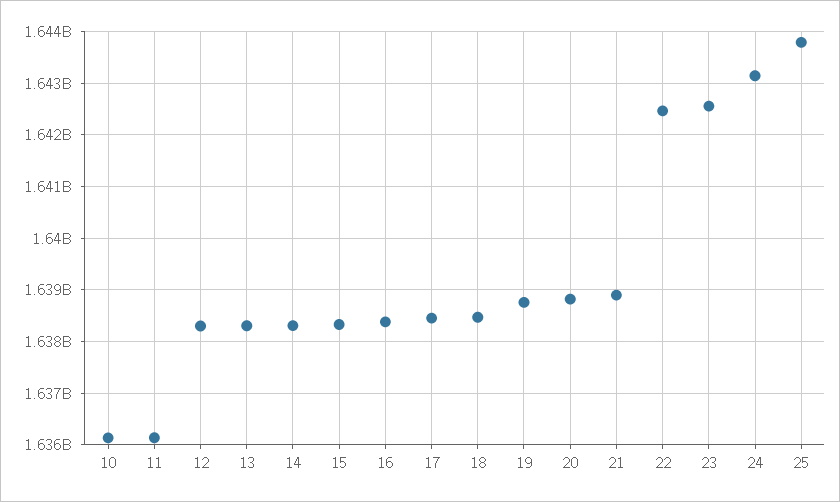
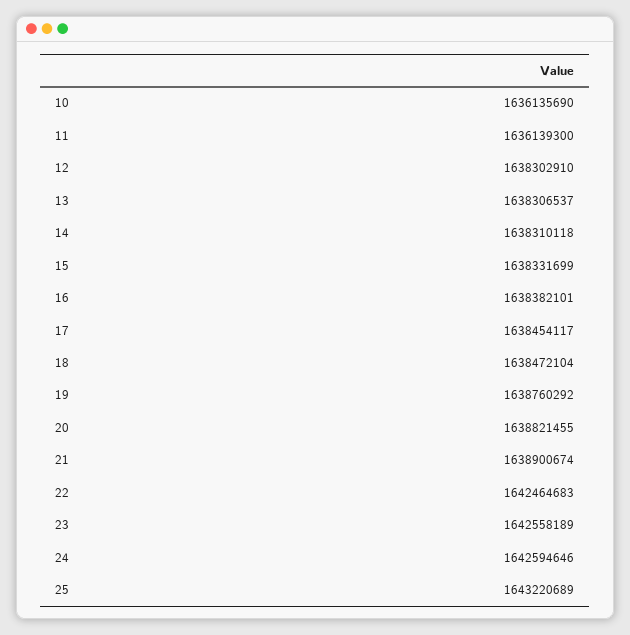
  {
    "10": 1636135690,
    "11": 1636139300,
    "12": 1638302910,
    "13": 1638306537,
    "14": 1638310118,
    "15": 1638331699,
    "16": 1638382101,
    "17": 1638454117,
    "18": 1638472104,
    "19": 1638760292,
    "20": 1638821455,
    "21": 1638900674,
    "22": 1642464683,
    "23": 1642558189,
-   "24": 1643200000,
+   "24": 1642594646,
-   "25": 1643800000
+   "25": 1643220689
  }

